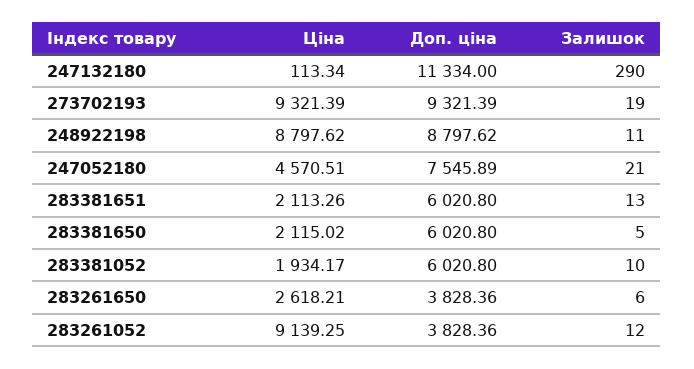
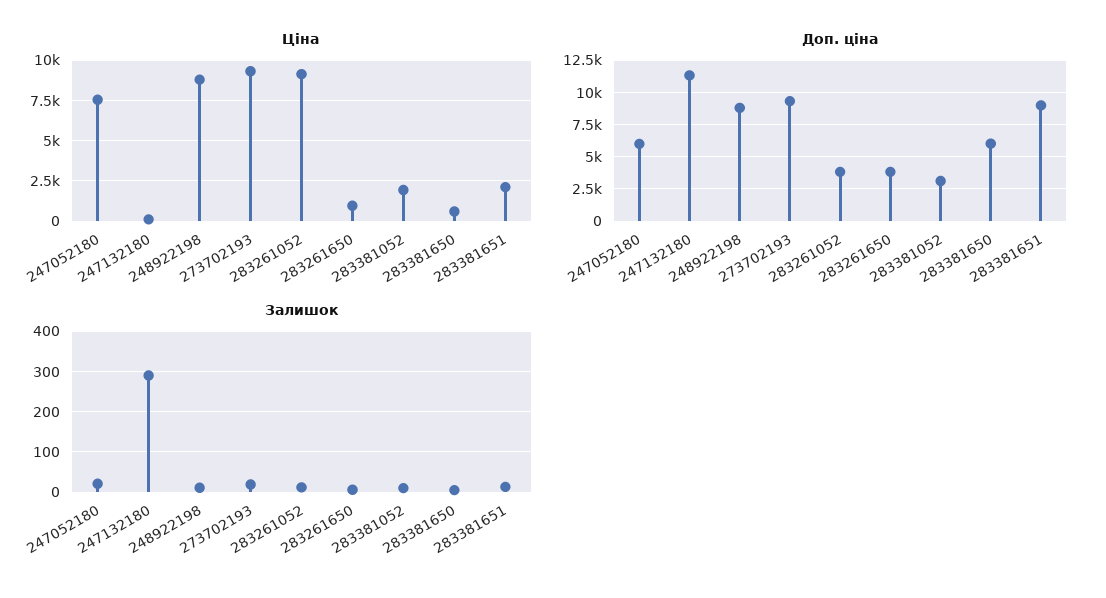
  {
    "Ціна": {
      "247132180": 113.34,
      "273702193": 9321.39,
      "248922198": 8797.62,
-     "247052180": 4570.51,
+     "247052180": 7500,
      "283381651": 2113.26,
-     "283381650": 2115.02,
+     "283381650": 500,
      "283381052": 1934.17,
-     "283261650": 2618.21,
+     "283261650": 1000,
      "283261052": 9139.25
    },
    "Доп. ціна": {
      "247132180": 11334,
      "273702193": 9321.39,
      "248922198": 8797.62,
-     "247052180": 7545.89,
+     "247052180": 6000,
-     "283381651": 6020.8,
+     "283381651": 9000,
      "283381650": 6020.8,
-     "283381052": 6020.8,
+     "283381052": 3000,
      "283261650": 3828.36,
      "283261052": 3828.36
    },
    "Залишок": {
      "247132180": 290,
      "273702193": 19,
      "248922198": 11,
      "247052180": 21,
      "283381651": 13,
      "283381650": 5,
      "283381052": 10,
      "283261650": 6,
      "283261052": 12
    }
  }

